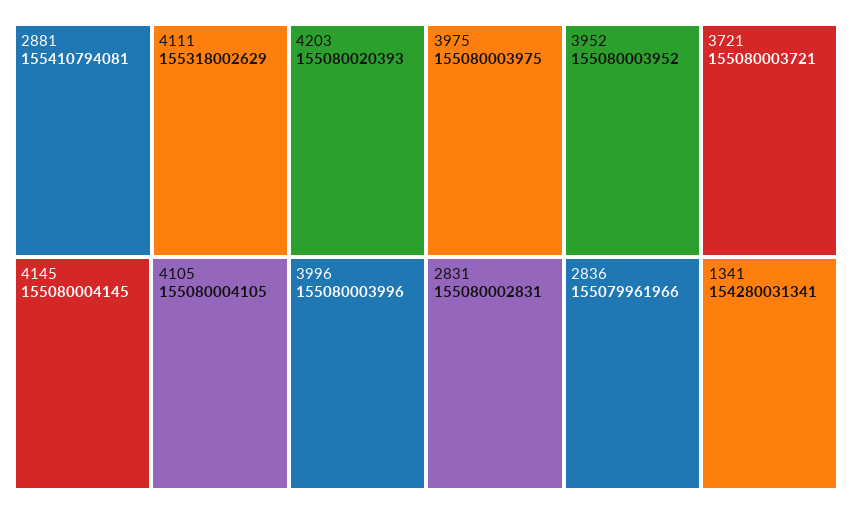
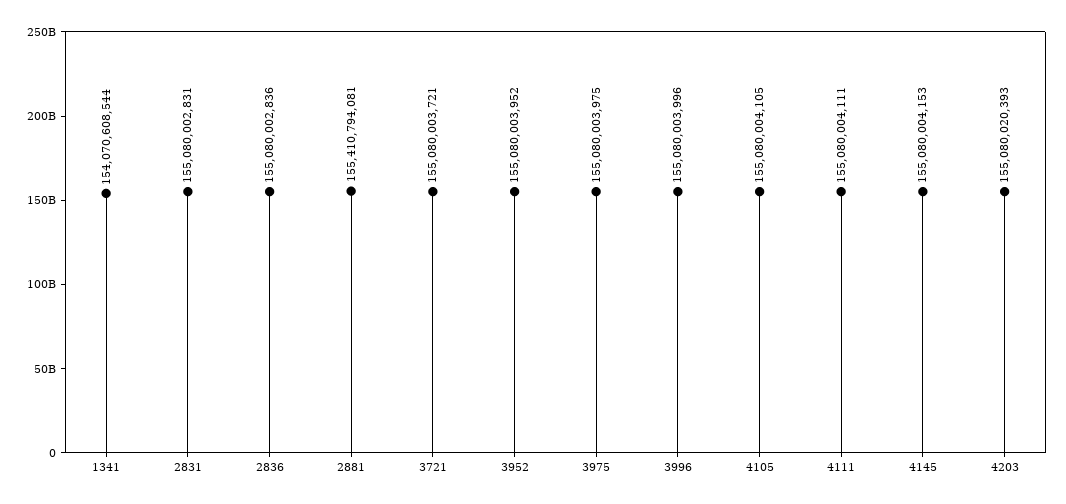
  {
    "2881": 155410794081,
-   "4111": 155318002629,
+   "4111": 155080004111,
    "4203": 155080020393,
-   "4145": 155080004145,
+   "4145": 155080004153,
    "4105": 155080004105,
    "3996": 155080003996,
    "3975": 155080003975,
    "3952": 155080003952,
    "3721": 155080003721,
    "2831": 155080002831,
-   "2836": 155079961966,
+   "2836": 155080002836,
-   "1341": 154280031341
+   "1341": 154070608544
  }

